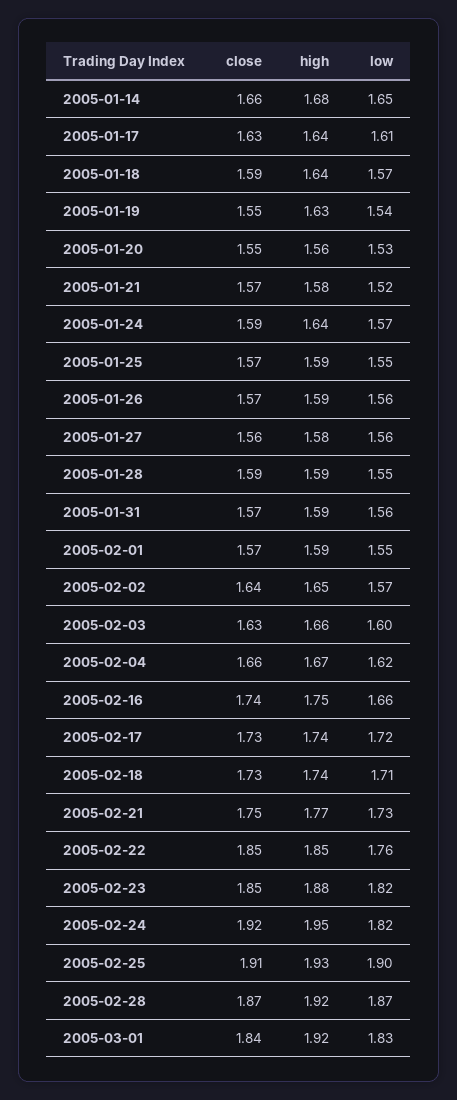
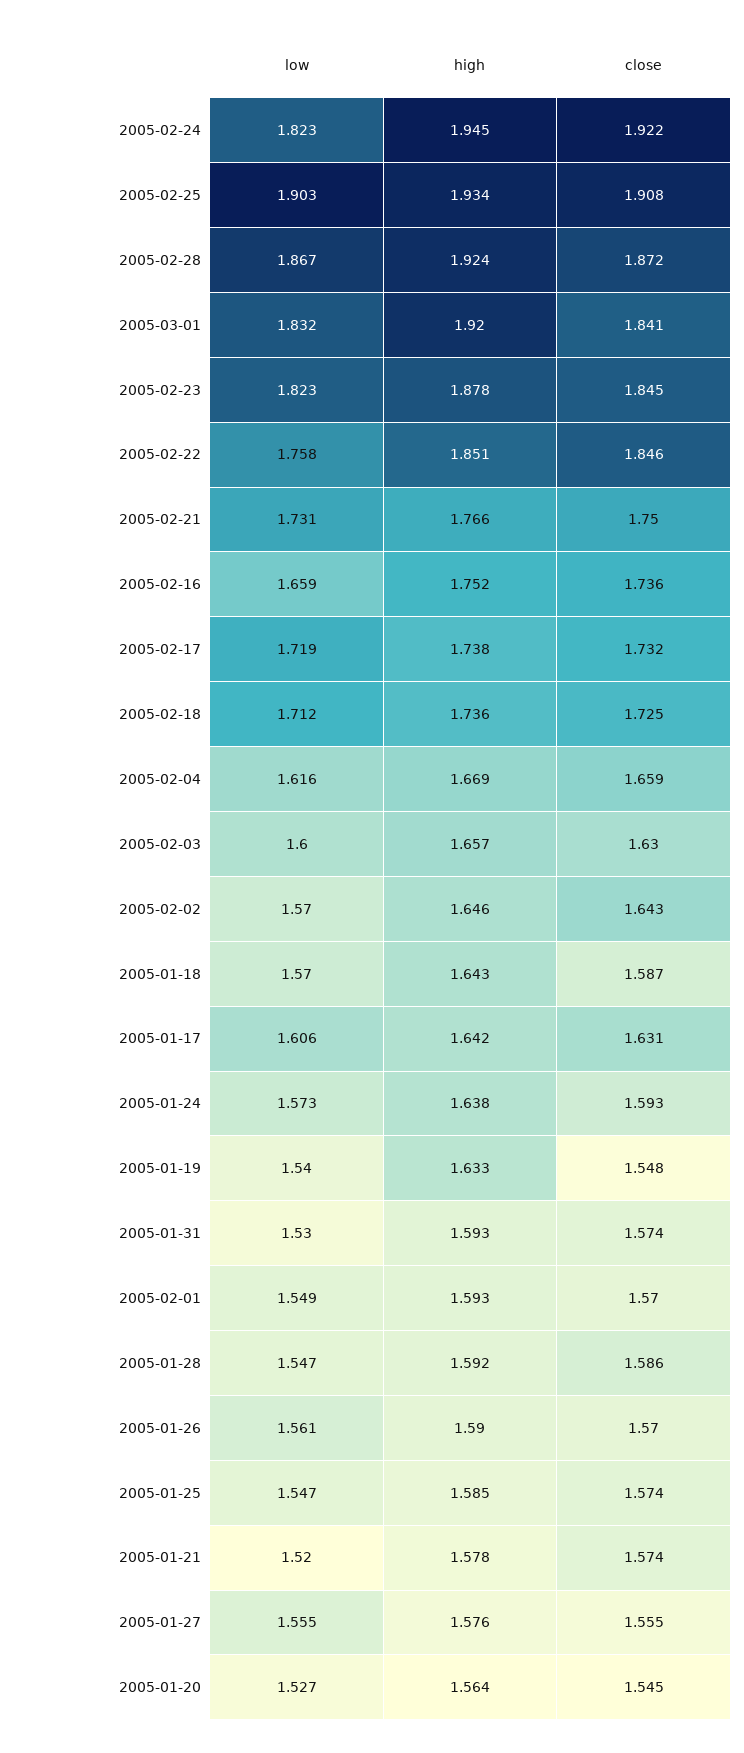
  {
    "close": {
-     "2005-01-14": 1.66,
      "2005-01-17": 1.631,
      "2005-01-18": 1.587,
      "2005-01-19": 1.548,
      "2005-01-20": 1.545,
      "2005-01-21": 1.574,
      "2005-01-24": 1.593,
      "2005-01-25": 1.574,
      "2005-01-26": 1.57,
      "2005-01-27": 1.555,
      "2005-01-28": 1.586,
      "2005-01-31": 1.574,
      "2005-02-01": 1.57,
      "2005-02-02": 1.643,
      "2005-02-03": 1.63,
      "2005-02-04": 1.659,
      "2005-02-16": 1.736,
      "2005-02-17": 1.732,
      "2005-02-18": 1.725,
      "2005-02-21": 1.75,
      "2005-02-22": 1.846,
      "2005-02-23": 1.845,
      "2005-02-24": 1.922,
      "2005-02-25": 1.908,
      "2005-02-28": 1.872,
      "2005-03-01": 1.841
    },
    "high": {
-     "2005-01-14": 1.68,
      "2005-01-17": 1.642,
      "2005-01-18": 1.643,
      "2005-01-19": 1.633,
      "2005-01-20": 1.564,
      "2005-01-21": 1.578,
      "2005-01-24": 1.638,
      "2005-01-25": 1.585,
      "2005-01-26": 1.59,
      "2005-01-27": 1.576,
      "2005-01-28": 1.592,
      "2005-01-31": 1.593,
      "2005-02-01": 1.593,
      "2005-02-02": 1.646,
      "2005-02-03": 1.657,
      "2005-02-04": 1.669,
      "2005-02-16": 1.752,
      "2005-02-17": 1.738,
      "2005-02-18": 1.736,
      "2005-02-21": 1.766,
      "2005-02-22": 1.851,
      "2005-02-23": 1.878,
      "2005-02-24": 1.945,
      "2005-02-25": 1.934,
      "2005-02-28": 1.924,
      "2005-03-01": 1.92
    },
    "low": {
-     "2005-01-14": 1.65,
      "2005-01-17": 1.606,
      "2005-01-18": 1.57,
      "2005-01-19": 1.54,
      "2005-01-20": 1.527,
      "2005-01-21": 1.52,
      "2005-01-24": 1.573,
      "2005-01-25": 1.547,
      "2005-01-26": 1.561,
      "2005-01-27": 1.555,
      "2005-01-28": 1.547,
-     "2005-01-31": 1.56,
+     "2005-01-31": 1.53,
      "2005-02-01": 1.549,
      "2005-02-02": 1.57,
      "2005-02-03": 1.6,
      "2005-02-04": 1.616,
      "2005-02-16": 1.659,
      "2005-02-17": 1.719,
      "2005-02-18": 1.712,
      "2005-02-21": 1.731,
      "2005-02-22": 1.758,
      "2005-02-23": 1.823,
      "2005-02-24": 1.823,
      "2005-02-25": 1.903,
      "2005-02-28": 1.867,
      "2005-03-01": 1.832
    }
  }

